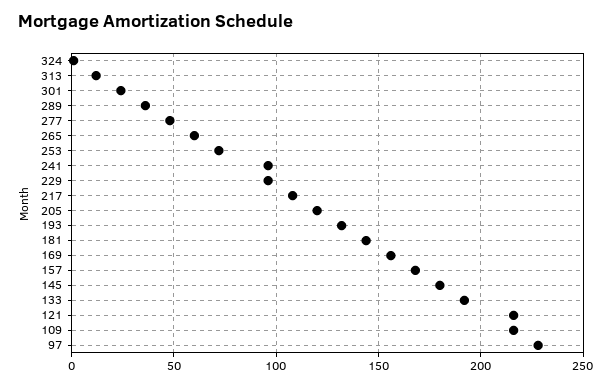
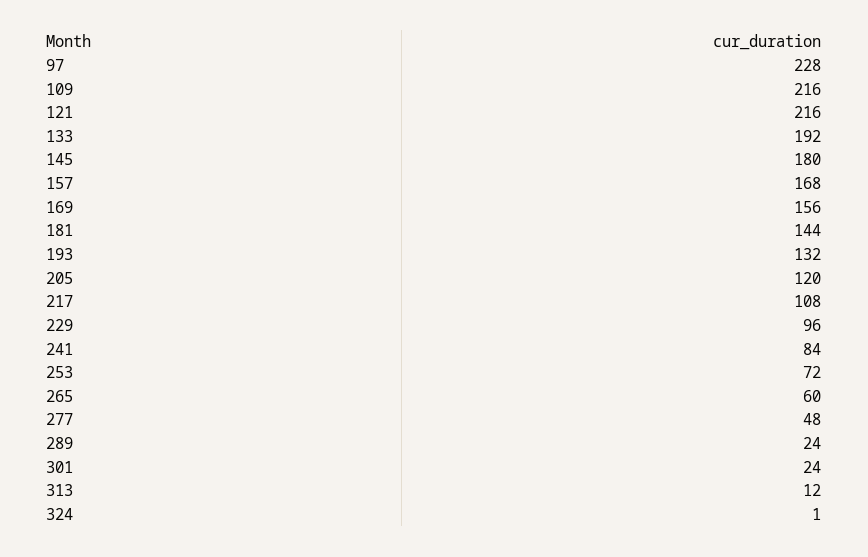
  {
    "324": 1,
    "313": 12,
    "301": 24,
-   "289": 35,
+   "289": 24,
    "277": 48,
    "265": 60,
    "253": 72,
-   "241": 95,
+   "241": 84,
    "229": 96,
    "217": 108,
    "205": 120,
    "193": 132,
    "181": 144,
    "169": 156,
    "157": 168,
    "145": 180,
    "133": 192,
    "121": 216,
    "109": 216,
    "97": 228
  }

